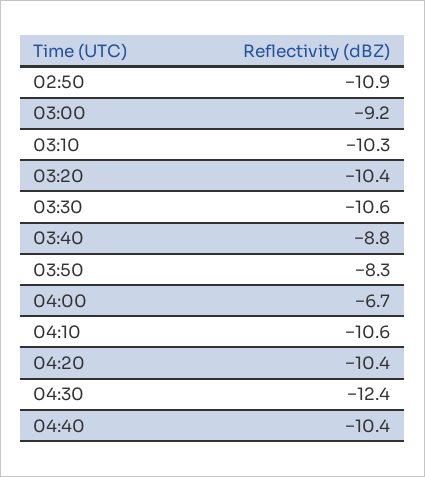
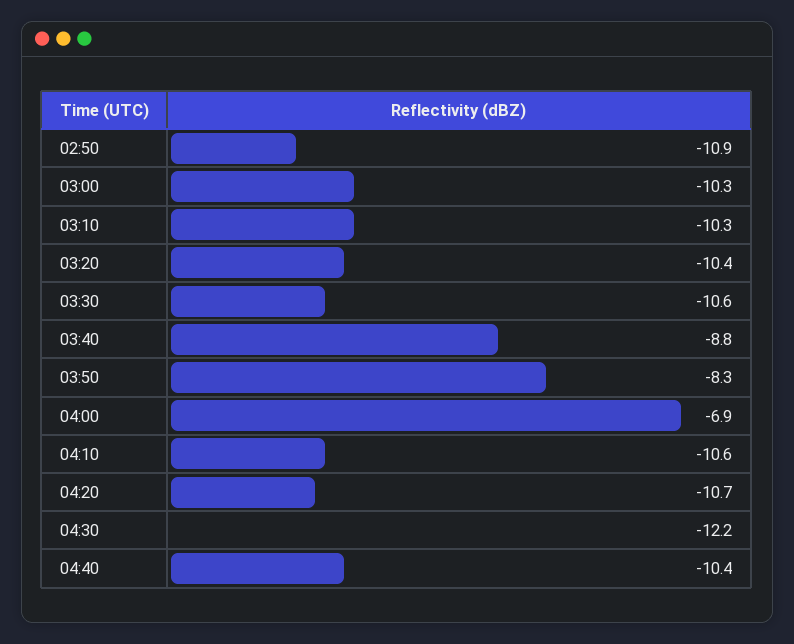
  {
    "02:50": -10.9,
-   "03:00": -9.2,
+   "03:00": -10.3,
    "03:10": -10.3,
    "03:20": -10.4,
    "03:30": -10.6,
    "03:40": -8.8,
    "03:50": -8.3,
-   "04:00": -6.7,
+   "04:00": -6.9,
    "04:10": -10.6,
-   "04:20": -10.4,
+   "04:20": -10.7,
-   "04:30": -12.4,
+   "04:30": -12.2,
    "04:40": -10.4
  }

